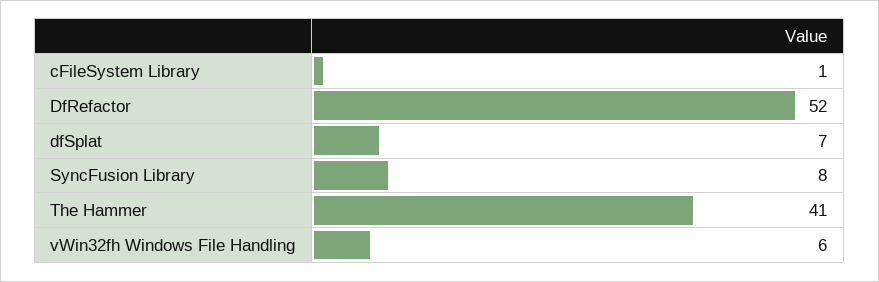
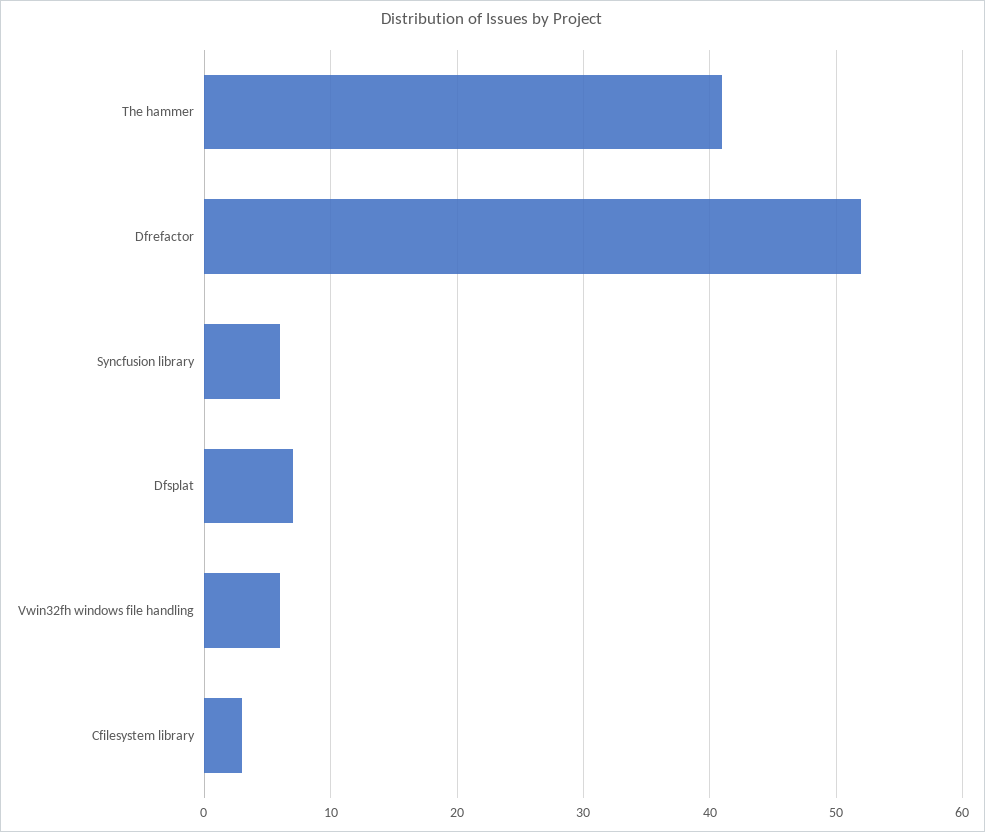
  {
-   "cFileSystem Library": 1,
+   "cFileSystem Library": 3,
    "DfRefactor": 52,
    "dfSplat": 7,
-   "SyncFusion Library": 8,
+   "SyncFusion Library": 6,
    "The Hammer": 41,
    "vWin32fh Windows File Handling": 6
  }

